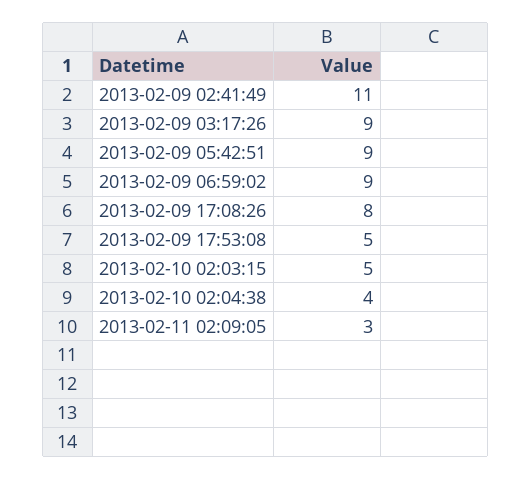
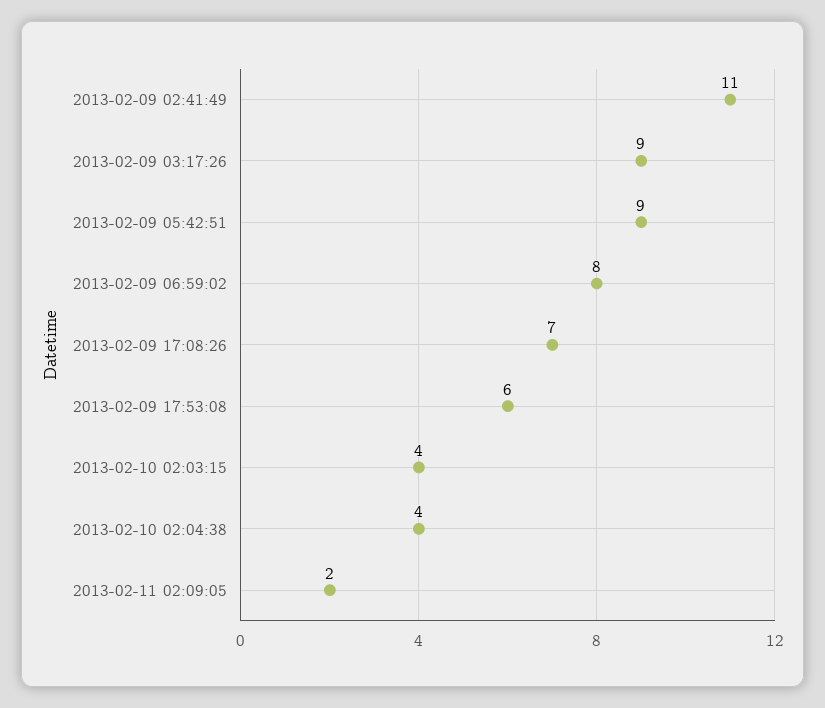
  {
    "2013-02-09 02:41:49": 11,
    "2013-02-09 03:17:26": 9,
    "2013-02-09 05:42:51": 9,
-   "2013-02-09 06:59:02": 9,
+   "2013-02-09 06:59:02": 8,
-   "2013-02-09 17:08:26": 8,
+   "2013-02-09 17:08:26": 7,
-   "2013-02-09 17:53:08": 5,
+   "2013-02-09 17:53:08": 6,
-   "2013-02-10 02:03:15": 5,
+   "2013-02-10 02:03:15": 4,
    "2013-02-10 02:04:38": 4,
-   "2013-02-11 02:09:05": 3
+   "2013-02-11 02:09:05": 2
  }

